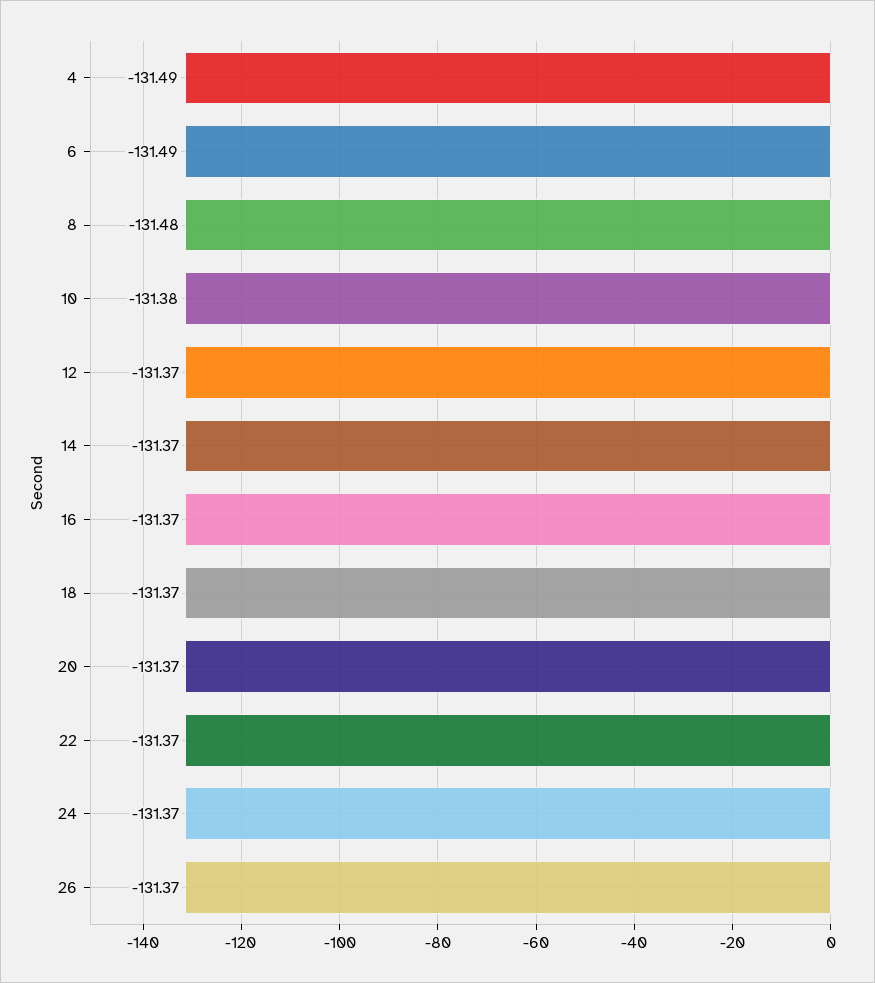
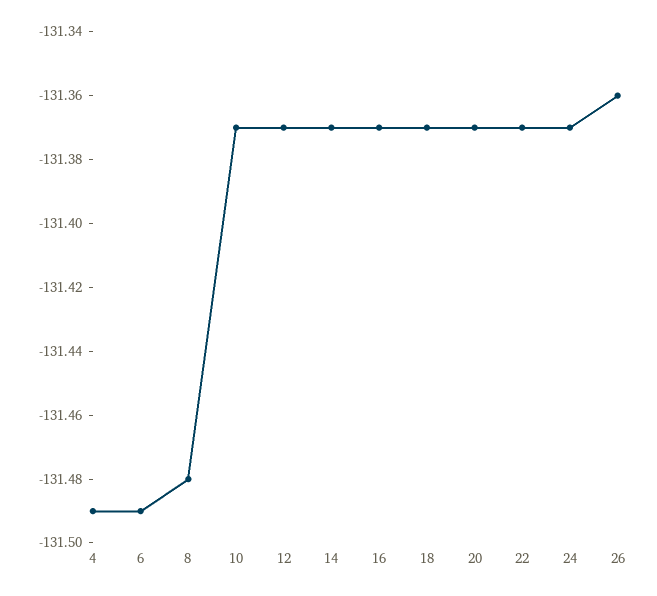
  {
    "4": -131.49,
    "6": -131.49,
    "8": -131.48,
-   "10": -131.38,
+   "10": -131.37,
    "12": -131.37,
    "14": -131.37,
    "16": -131.37,
    "18": -131.37,
    "20": -131.37,
    "22": -131.37,
    "24": -131.37,
-   "26": -131.37
+   "26": -131.36
  }

